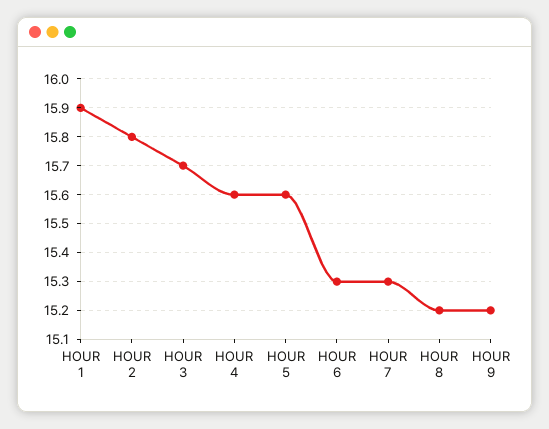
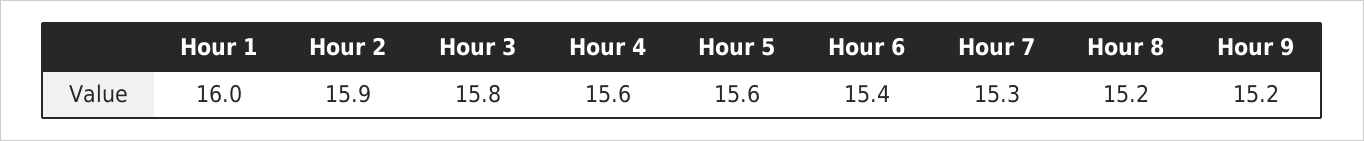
  {
-   "HOUR 1": 15.9,
+   "HOUR 1": 16,
-   "HOUR 2": 15.8,
+   "HOUR 2": 15.9,
-   "HOUR 3": 15.7,
+   "HOUR 3": 15.8,
    "HOUR 4": 15.6,
    "HOUR 5": 15.6,
-   "HOUR 6": 15.3,
+   "HOUR 6": 15.4,
    "HOUR 7": 15.3,
    "HOUR 8": 15.2,
    "HOUR 9": 15.2
  }

